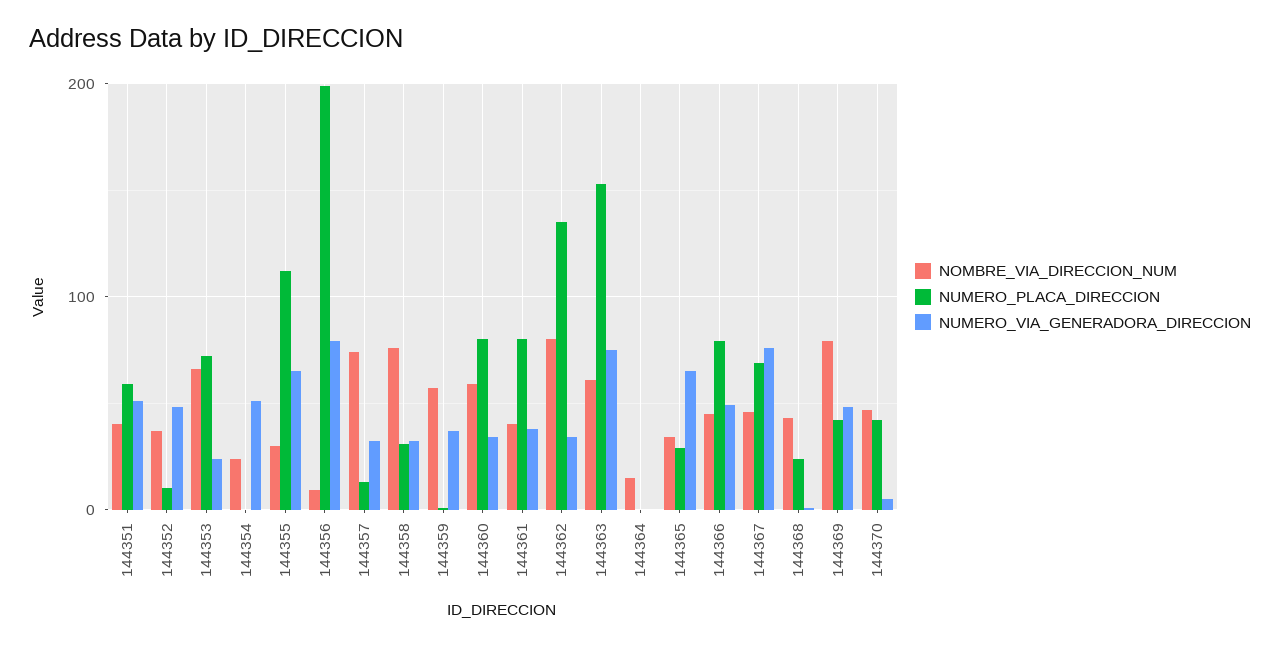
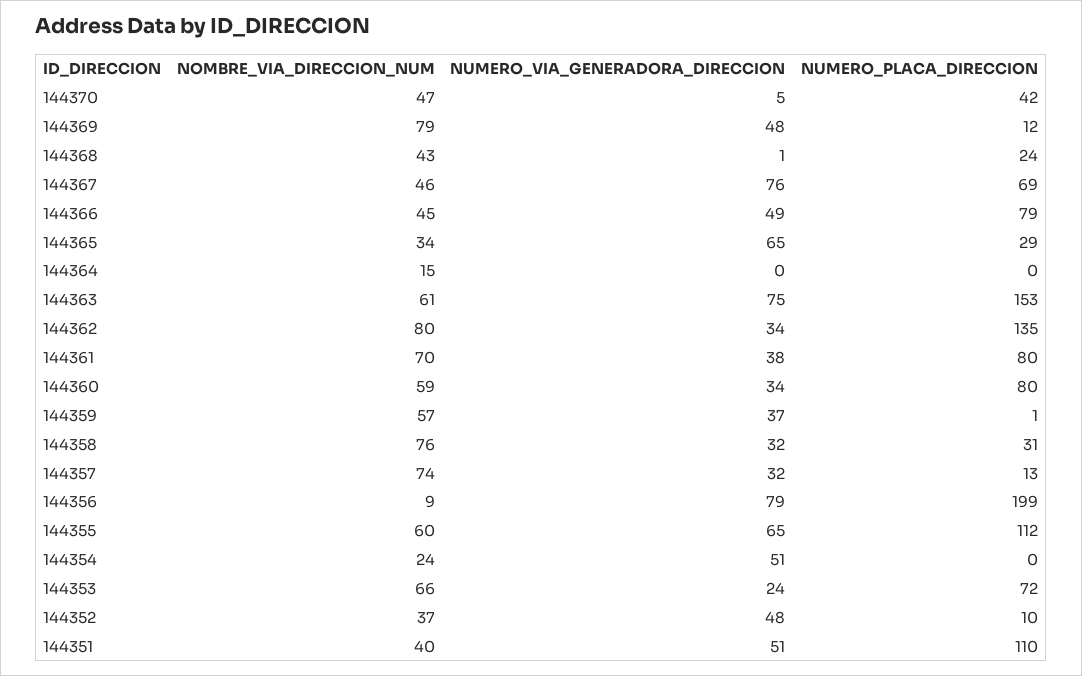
  {
    "NOMBRE_VIA_DIRECCION_NUM": {
      "144351": 40,
      "144352": 37,
      "144353": 66,
      "144354": 24,
-     "144355": 30,
+     "144355": 60,
      "144356": 9,
      "144357": 74,
      "144358": 76,
      "144359": 57,
      "144360": 59,
-     "144361": 40,
+     "144361": 70,
      "144362": 80,
      "144363": 61,
      "144364": 15,
      "144365": 34,
      "144366": 45,
      "144367": 46,
      "144368": 43,
      "144369": 79,
      "144370": 47
    },
    "NUMERO_PLACA_DIRECCION": {
-     "144351": 60,
+     "144351": 110,
      "144352": 10,
      "144353": 72,
      "144354": 0,
      "144355": 112,
      "144356": 199,
      "144357": 13,
      "144358": 31,
      "144359": 1,
      "144360": 80,
      "144361": 80,
      "144362": 135,
      "144363": 153,
      "144364": 0,
      "144365": 29,
      "144366": 79,
      "144367": 69,
      "144368": 24,
-     "144369": 40,
+     "144369": 12,
      "144370": 42
    },
    "NUMERO_VIA_GENERADORA_DIRECCION": {
      "144351": 51,
      "144352": 48,
      "144353": 24,
      "144354": 51,
      "144355": 65,
      "144356": 79,
      "144357": 32,
      "144358": 32,
      "144359": 37,
      "144360": 34,
      "144361": 38,
      "144362": 34,
      "144363": 75,
      "144364": 0,
      "144365": 65,
      "144366": 49,
      "144367": 76,
      "144368": 1,
      "144369": 48,
      "144370": 5
    }
  }

